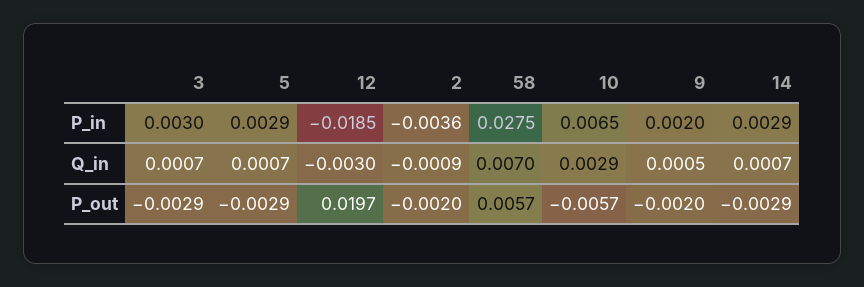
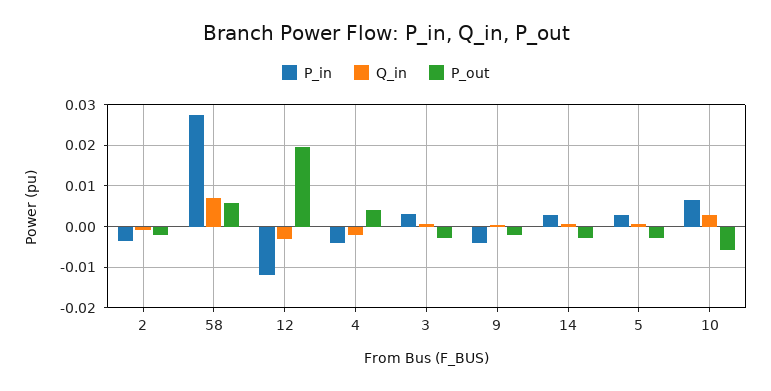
  {
    "P_in": {
      "3": 0.003,
      "5": 0.0029,
-     "12": -0.0185,
+     "12": -0.012,
      "2": -0.0036,
      "58": 0.0275,
      "10": 0.0065,
-     "9": 0.002,
+     "9": -0.004,
-     "14": 0.0029
+     "14": 0.0029,
+     "4": -0.004
    },
    "Q_in": {
      "3": 0.0007,
      "5": 0.0007,
      "12": -0.003,
      "2": -0.0009,
      "58": 0.007,
      "10": 0.0029,
      "9": 0.0005,
-     "14": 0.0007
+     "14": 0.0007,
+     "4": -0.002
    },
    "P_out": {
      "3": -0.0029,
      "5": -0.0029,
      "12": 0.0197,
      "2": -0.002,
      "58": 0.0057,
      "10": -0.0057,
      "9": -0.002,
-     "14": -0.0029
+     "14": -0.0029,
+     "4": 0.004
    }
  }

